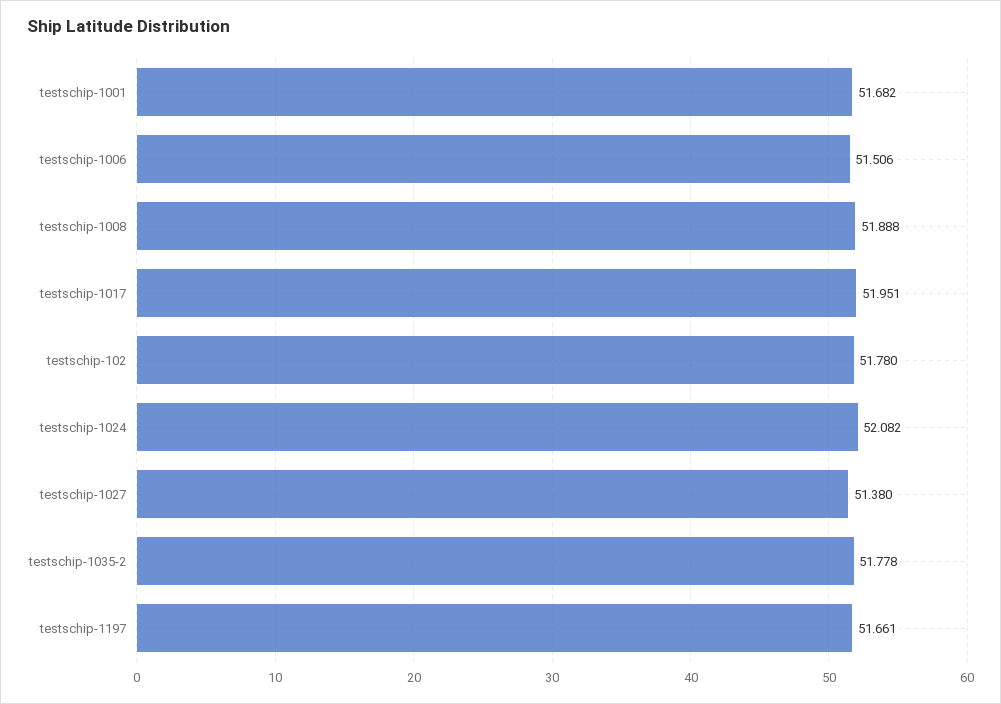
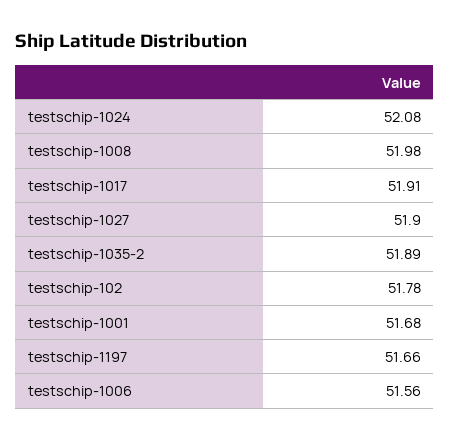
  {
    "testschip-1001": 51.682,
-   "testschip-1006": 51.506,
+   "testschip-1006": 51.56,
-   "testschip-1008": 51.888,
+   "testschip-1008": 51.98,
-   "testschip-1017": 51.951,
+   "testschip-1017": 51.91,
    "testschip-102": 51.78,
    "testschip-1024": 52.082,
-   "testschip-1027": 51.38,
+   "testschip-1027": 51.9,
-   "testschip-1035-2": 51.778,
+   "testschip-1035-2": 51.89,
    "testschip-1197": 51.661
  }

